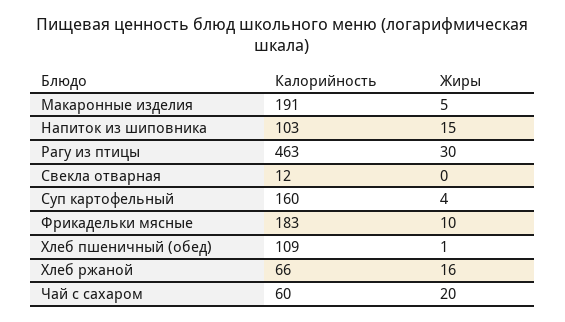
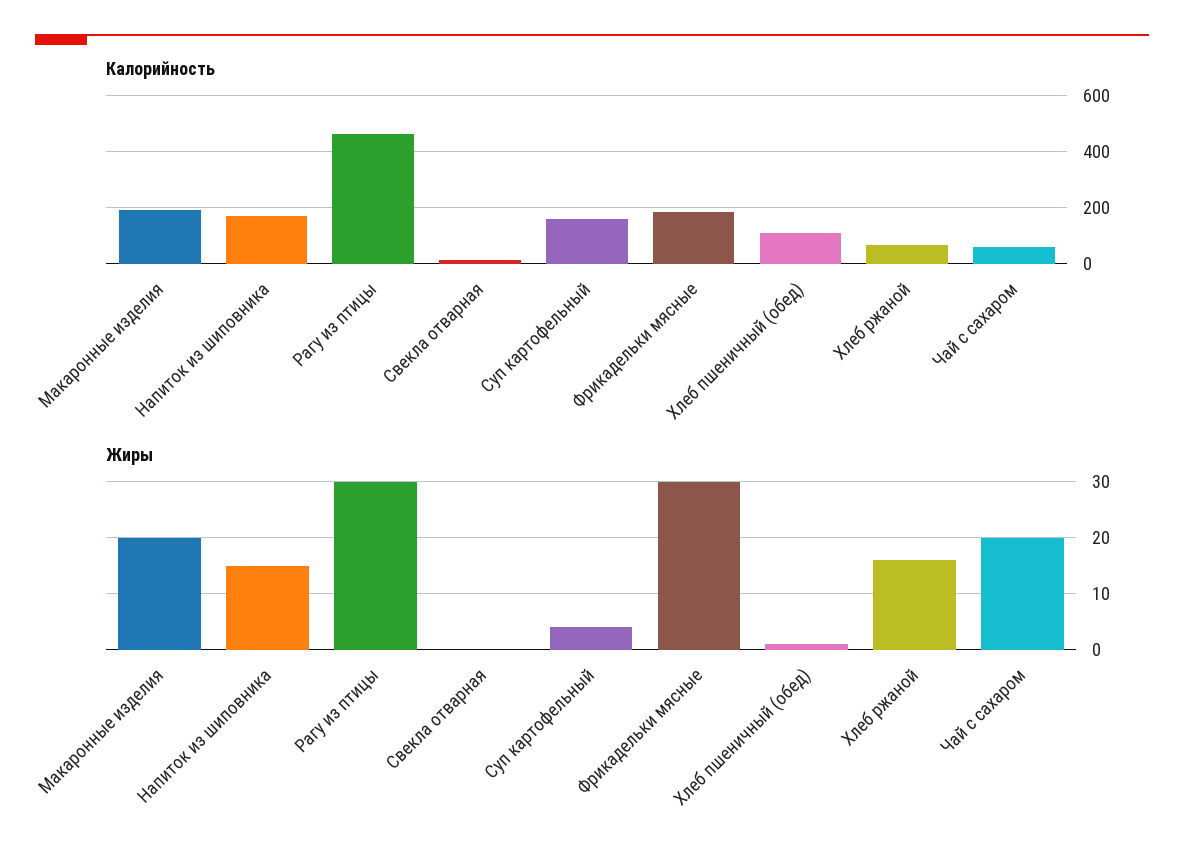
  {
    "Калорийность": {
      "Макаронные изделия": 191,
-     "Напиток из шиповника": 103,
+     "Напиток из шиповника": 175,
      "Рагу из птицы": 463,
      "Свекла отварная": 12,
      "Суп картофельный": 160,
      "Фрикадельки мясные": 183,
      "Хлеб пшеничный (обед)": 109,
      "Хлеб ржаной": 66,
      "Чай с сахаром": 60
    },
    "Жиры": {
-     "Макаронные изделия": 5,
+     "Макаронные изделия": 20,
      "Напиток из шиповника": 15,
      "Рагу из птицы": 30,
      "Свекла отварная": 0,
      "Суп картофельный": 4,
-     "Фрикадельки мясные": 10,
+     "Фрикадельки мясные": 30,
      "Хлеб пшеничный (обед)": 1,
      "Хлеб ржаной": 16,
      "Чай с сахаром": 20
    }
  }

